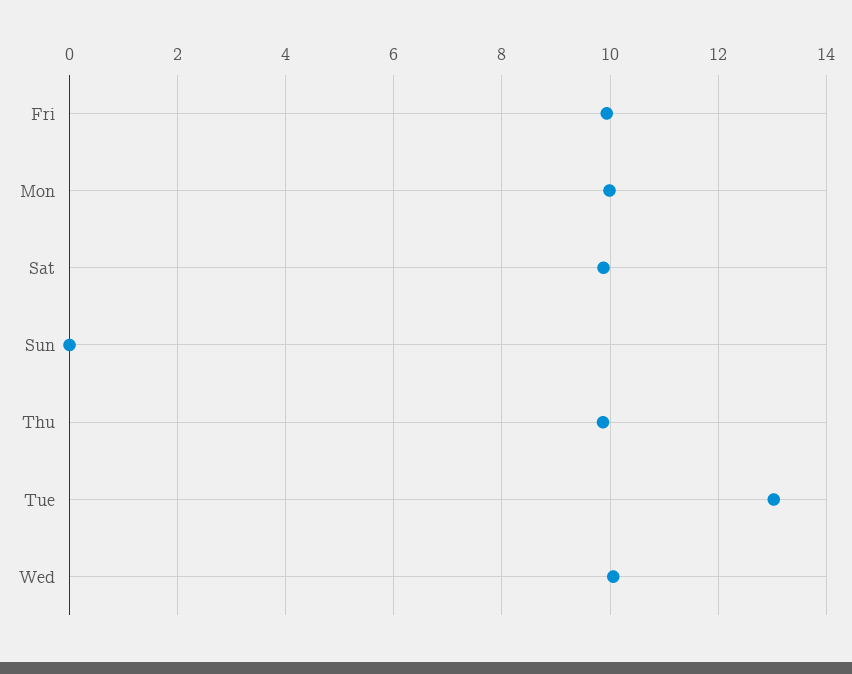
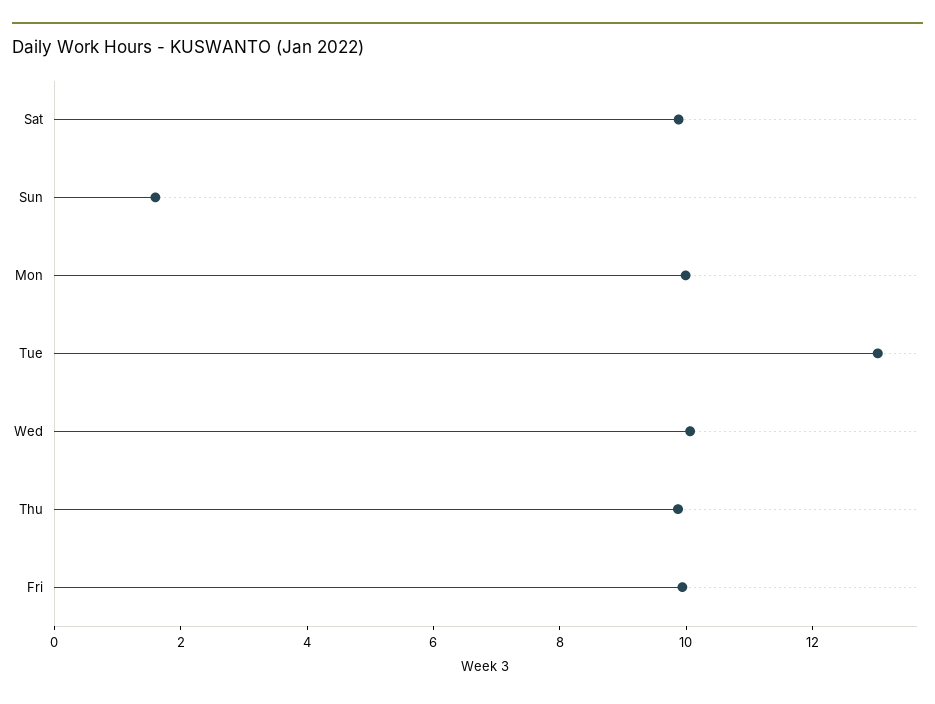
  {
    "Fri": 10,
    "Mon": 10,
    "Sat": 9.8,
-   "Sun": 0,
+   "Sun": 1.5,
    "Thu": 9.8,
    "Tue": 13,
    "Wed": 10
  }

